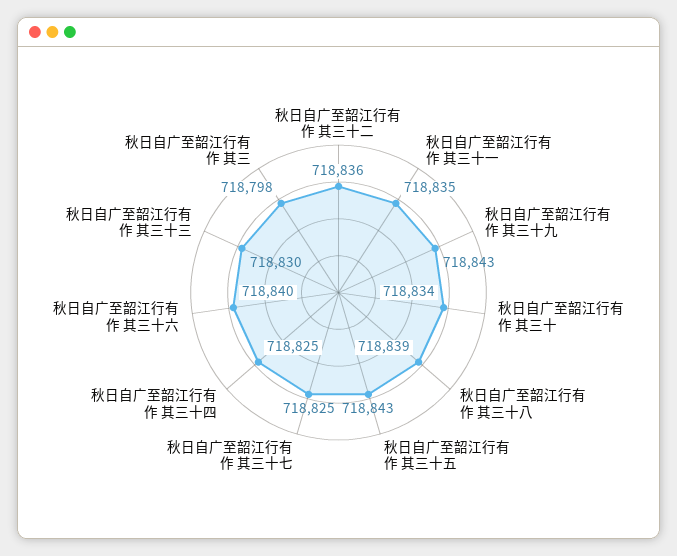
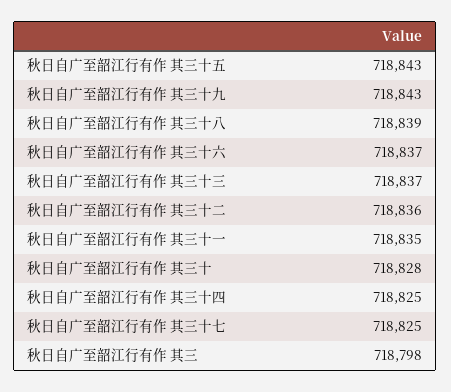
  {
    "秋日自广至韶江行有作 其三十二": 718836,
    "秋日自广至韶江行有作 其三十一": 718835,
    "秋日自广至韶江行有作 其三十九": 718843,
-   "秋日自广至韶江行有作 其三十": 718834,
+   "秋日自广至韶江行有作 其三十": 718828,
    "秋日自广至韶江行有作 其三十八": 718839,
    "秋日自广至韶江行有作 其三十五": 718843,
    "秋日自广至韶江行有作 其三十七": 718825,
    "秋日自广至韶江行有作 其三十四": 718825,
-   "秋日自广至韶江行有作 其三十六": 718840,
+   "秋日自广至韶江行有作 其三十六": 718837,
-   "秋日自广至韶江行有作 其三十三": 718830,
+   "秋日自广至韶江行有作 其三十三": 718837,
    "秋日自广至韶江行有作 其三": 718798
  }

